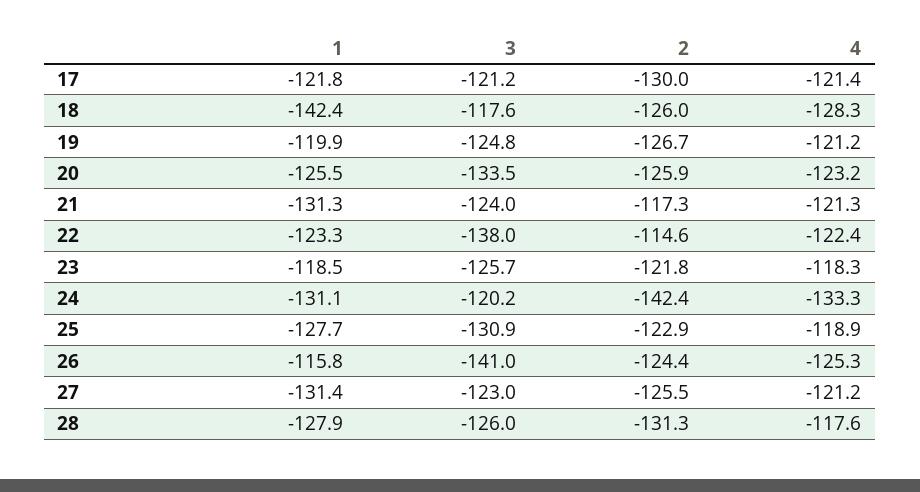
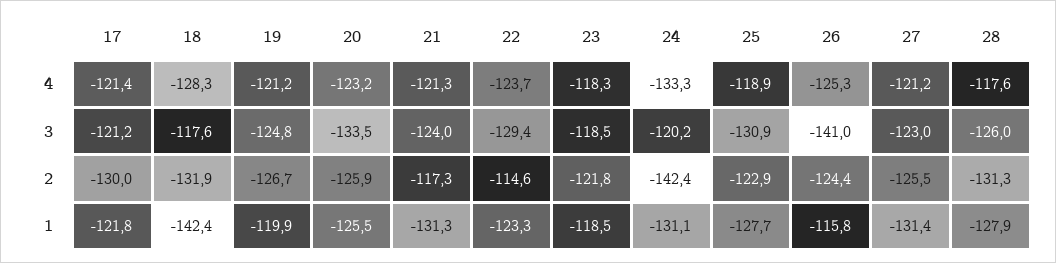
  {
    "1": {
      "17": -121.8,
      "18": -142.4,
      "19": -119.9,
      "20": -125.5,
      "21": -131.3,
      "22": -123.3,
      "23": -118.5,
      "24": -131.1,
      "25": -127.7,
      "26": -115.8,
      "27": -131.4,
      "28": -127.9
    },
    "3": {
      "17": -121.2,
      "18": -117.6,
      "19": -124.8,
      "20": -133.5,
      "21": -124,
-     "22": -138,
+     "22": -129.4,
-     "23": -125.7,
+     "23": -118.5,
      "24": -120.2,
      "25": -130.9,
      "26": -141,
      "27": -123,
      "28": -126
    },
    "2": {
      "17": -130,
-     "18": -126,
+     "18": -131.9,
      "19": -126.7,
      "20": -125.9,
      "21": -117.3,
      "22": -114.6,
      "23": -121.8,
      "24": -142.4,
      "25": -122.9,
      "26": -124.4,
      "27": -125.5,
      "28": -131.3
    },
    "4": {
      "17": -121.4,
      "18": -128.3,
      "19": -121.2,
      "20": -123.2,
      "21": -121.3,
-     "22": -122.4,
+     "22": -123.7,
      "23": -118.3,
      "24": -133.3,
      "25": -118.9,
      "26": -125.3,
      "27": -121.2,
      "28": -117.6
    }
  }

